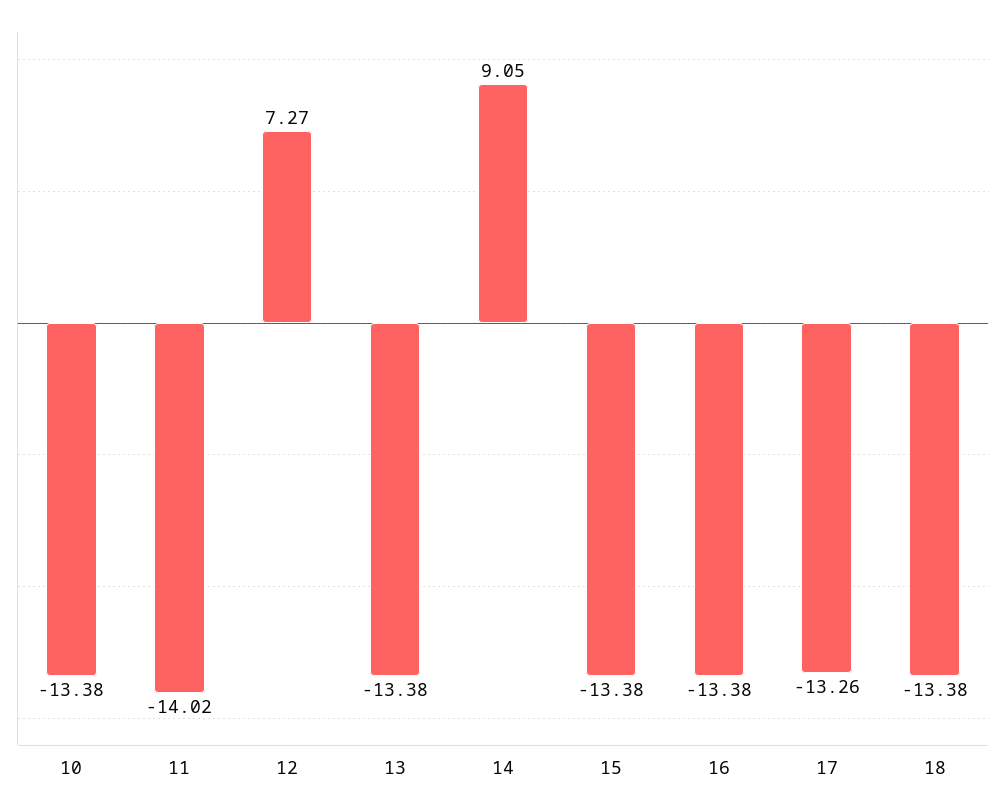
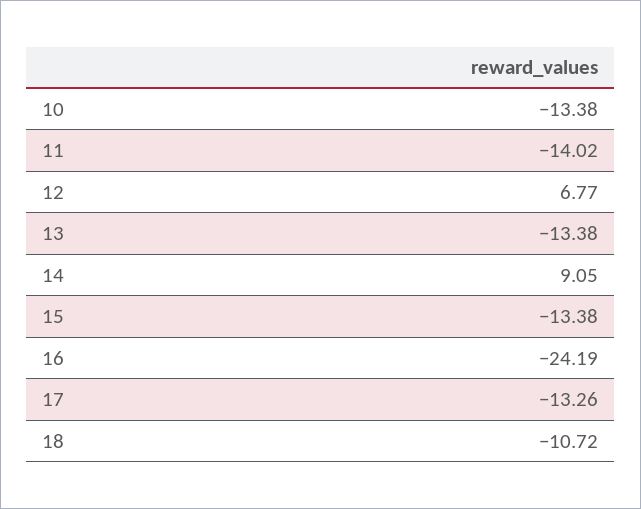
  {
    "10": -13.38,
    "11": -14.02,
-   "12": 7.27,
+   "12": 6.77,
    "13": -13.38,
    "14": 9.05,
    "15": -13.38,
-   "16": -13.38,
+   "16": -24.19,
    "17": -13.26,
-   "18": -13.38
+   "18": -10.72
  }

